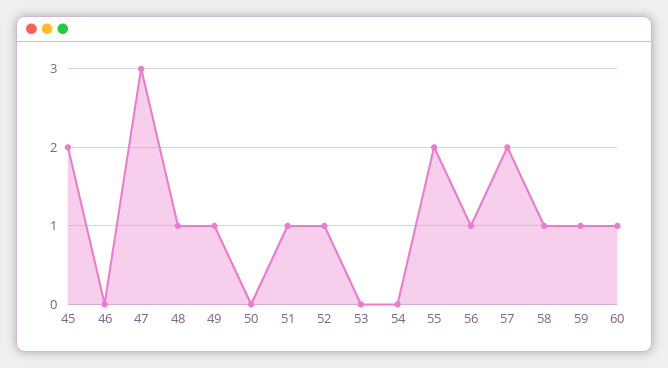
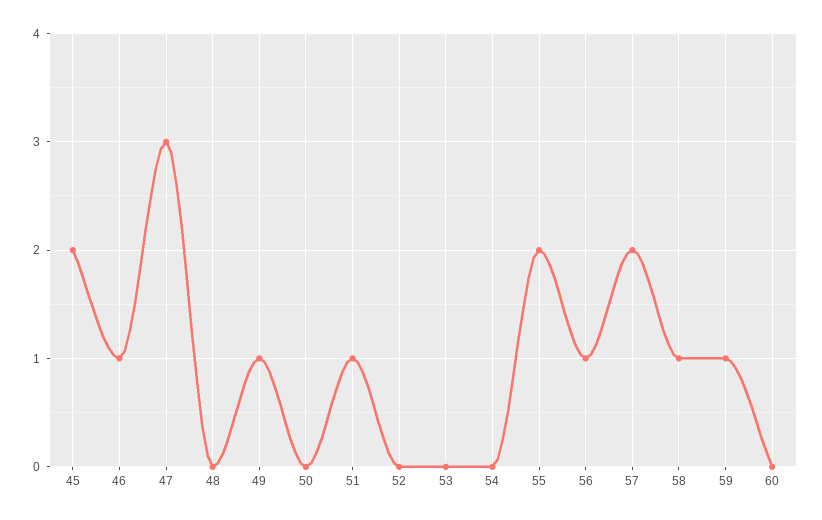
  {
    "45": 2,
-   "46": 0,
+   "46": 1,
    "47": 3,
-   "48": 1,
+   "48": 0,
    "49": 1,
    "50": 0,
    "51": 1,
-   "52": 1,
+   "52": 0,
    "53": 0,
    "54": 0,
    "55": 2,
    "56": 1,
    "57": 2,
    "58": 1,
    "59": 1,
-   "60": 1
+   "60": 0
  }

